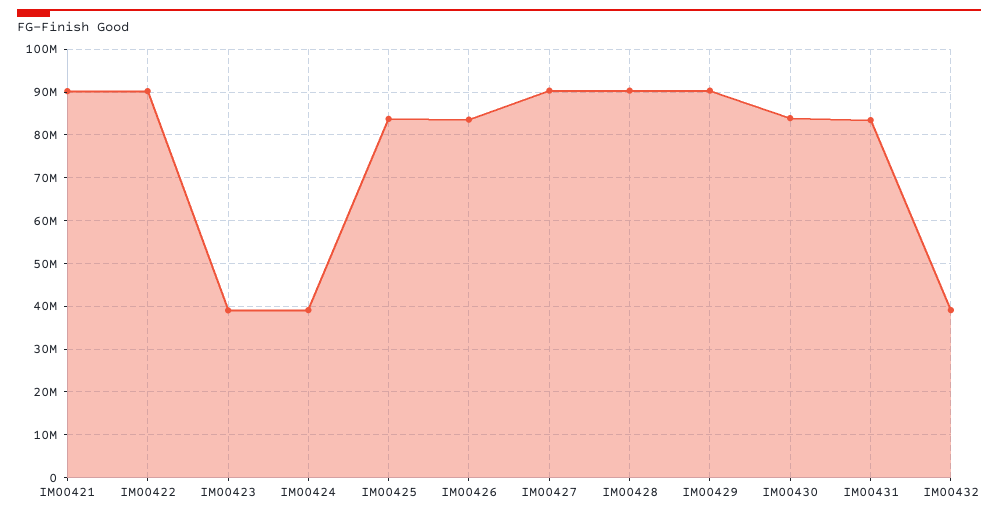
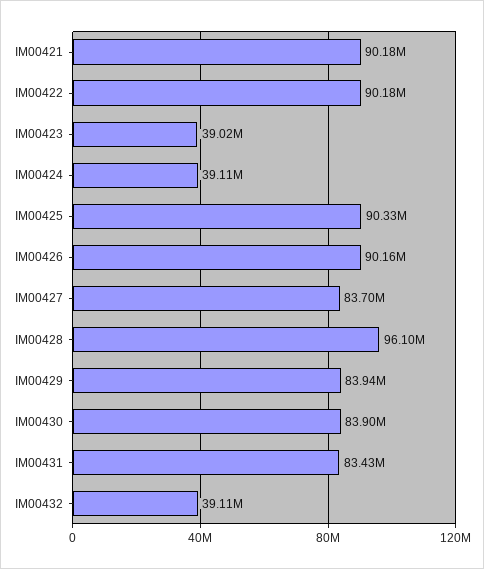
  {
    "IM00421": 90180000,
    "IM00422": 90180000,
    "IM00423": 39020000,
    "IM00424": 39110000,
-   "IM00425": 84000000,
+   "IM00425": 90330000,
-   "IM00426": 84000000,
+   "IM00426": 90160000,
-   "IM00427": 90000000,
+   "IM00427": 83700000,
-   "IM00428": 90000000,
+   "IM00428": 96100000,
-   "IM00429": 90000000,
+   "IM00429": 83940000,
    "IM00430": 83900000,
    "IM00431": 83430000,
    "IM00432": 39110000
  }

